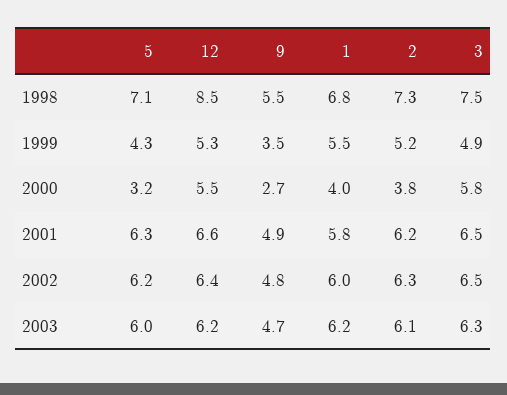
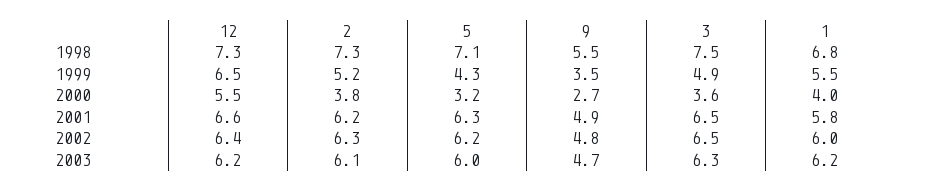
  {
    "5": {
      "1998": 7.1,
      "1999": 4.3,
      "2000": 3.2,
      "2001": 6.3,
      "2002": 6.2,
      "2003": 6
    },
    "12": {
-     "1998": 8.5,
+     "1998": 7.3,
-     "1999": 5.3,
+     "1999": 6.5,
      "2000": 5.5,
      "2001": 6.6,
      "2002": 6.4,
      "2003": 6.2
    },
    "9": {
      "1998": 5.5,
      "1999": 3.5,
      "2000": 2.7,
      "2001": 4.9,
      "2002": 4.8,
      "2003": 4.7
    },
    "1": {
      "1998": 6.8,
      "1999": 5.5,
      "2000": 4,
      "2001": 5.8,
      "2002": 6,
      "2003": 6.2
    },
    "2": {
      "1998": 7.3,
      "1999": 5.2,
      "2000": 3.8,
      "2001": 6.2,
      "2002": 6.3,
      "2003": 6.1
    },
    "3": {
      "1998": 7.5,
      "1999": 4.9,
-     "2000": 5.8,
+     "2000": 3.6,
      "2001": 6.5,
      "2002": 6.5,
      "2003": 6.3
    }
  }

